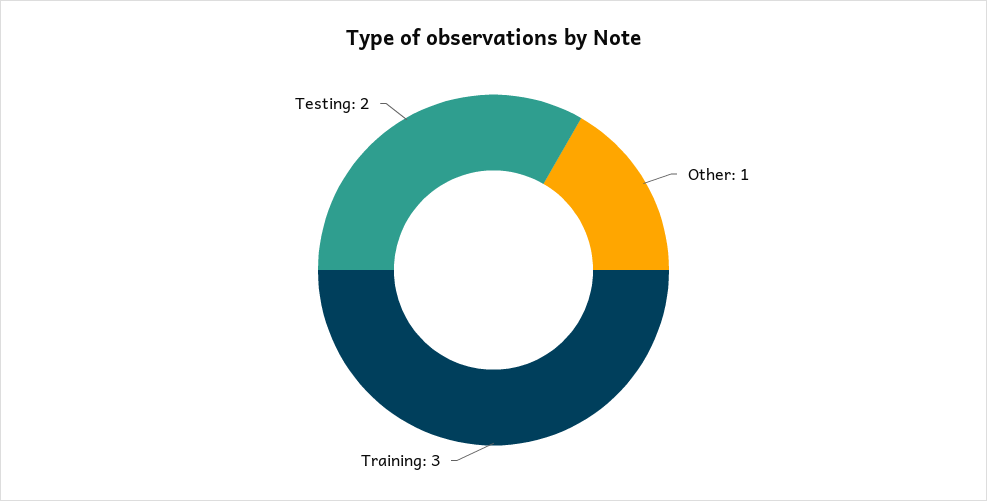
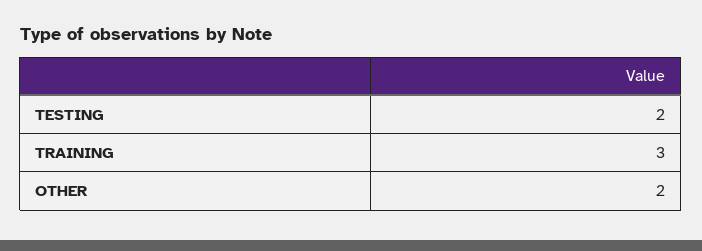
  {
-   "Other": 1,
+   "Other": 2,
    "Training": 3,
    "Testing": 2
  }

